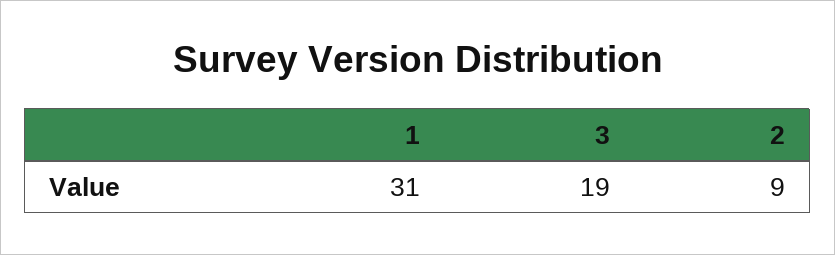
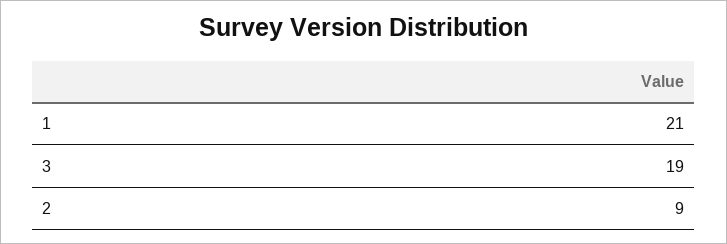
  {
-   "1": 31,
+   "1": 21,
    "3": 19,
    "2": 9
  }

